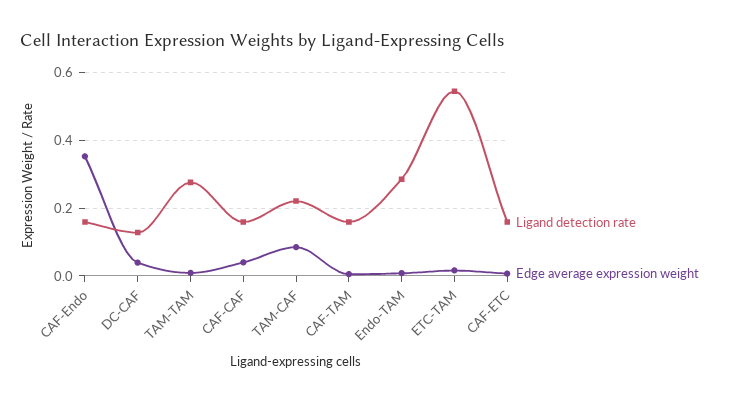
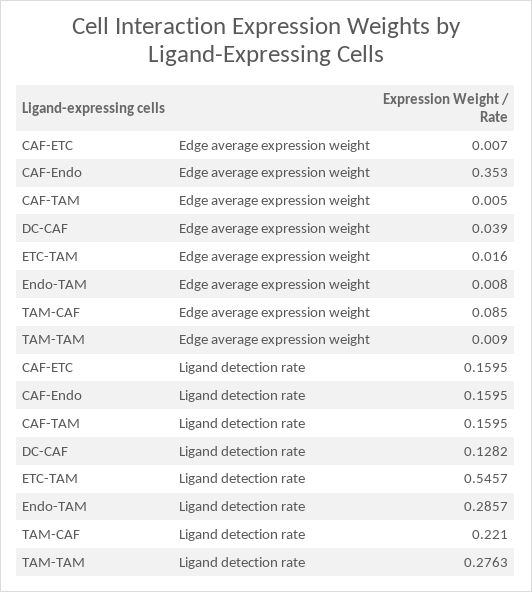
  {
    "Ligand detection rate": {
      "CAF-Endo": 0.1595,
      "DC-CAF": 0.1282,
      "TAM-TAM": 0.2763,
-     "CAF-CAF": 0.16,
      "TAM-CAF": 0.221,
      "CAF-TAM": 0.1595,
      "Endo-TAM": 0.2857,
      "ETC-TAM": 0.5457,
      "CAF-ETC": 0.1595
    },
    "Edge average expression weight": {
      "CAF-Endo": 0.353,
      "DC-CAF": 0.039,
      "TAM-TAM": 0.009,
-     "CAF-CAF": 0.04,
      "TAM-CAF": 0.085,
      "CAF-TAM": 0.005,
      "Endo-TAM": 0.008,
      "ETC-TAM": 0.016,
      "CAF-ETC": 0.007
    }
  }

